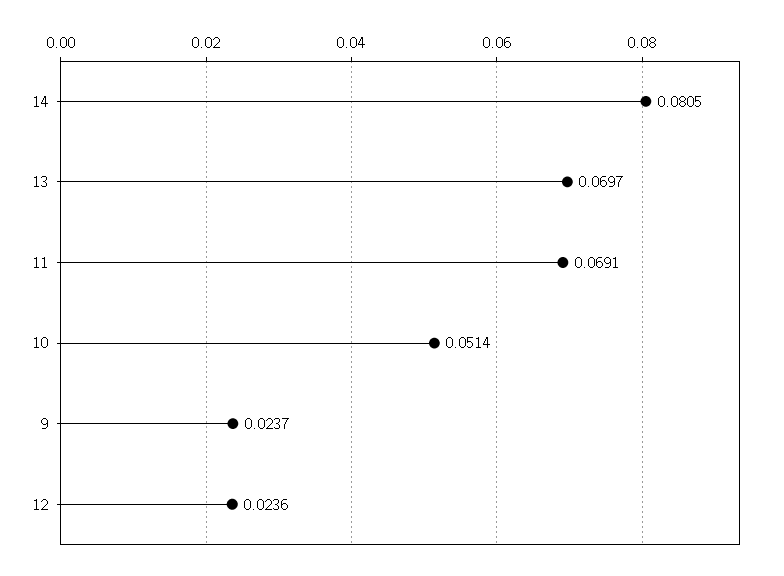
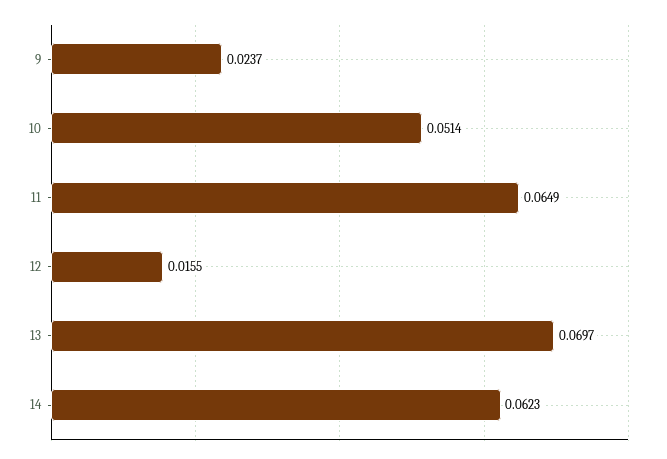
  {
-   "14": 0.0805,
+   "14": 0.0623,
    "13": 0.0697,
-   "11": 0.0691,
+   "11": 0.0649,
    "10": 0.0514,
    "9": 0.0237,
-   "12": 0.0236
+   "12": 0.0155
  }

